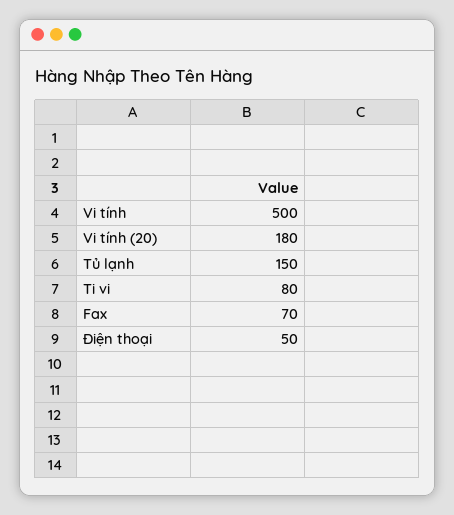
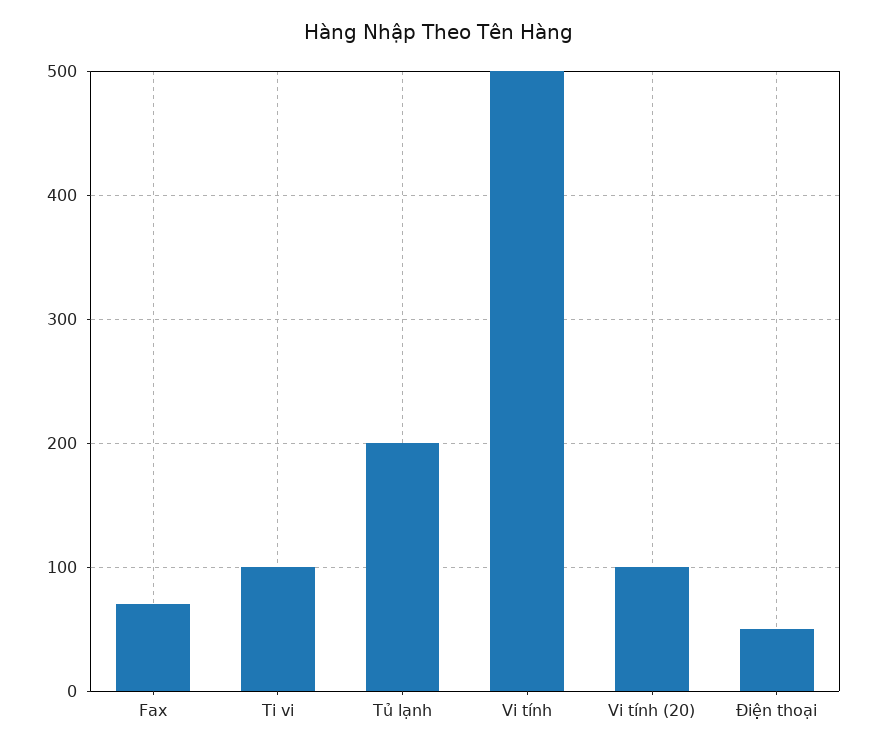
  {
    "Vi tính": 500,
-   "Vi tính (20)": 180,
+   "Vi tính (20)": 100,
-   "Tủ lạnh": 150,
+   "Tủ lạnh": 200,
-   "Ti vi": 80,
+   "Ti vi": 100,
    "Fax": 70,
    "Điện thoại": 50
  }

